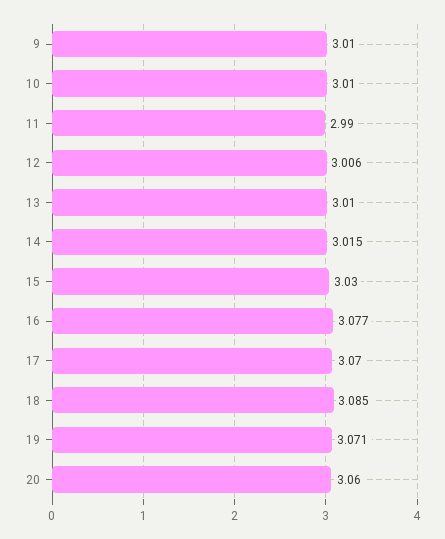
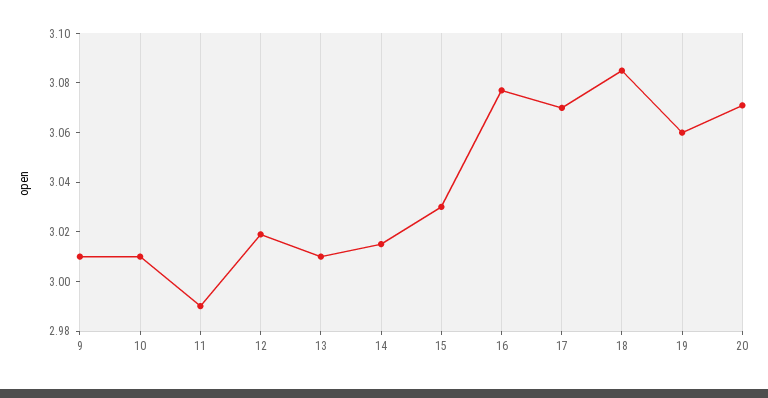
  {
    "9": 3.01,
    "10": 3.01,
    "11": 2.99,
-   "12": 3.006,
+   "12": 3.02,
    "13": 3.01,
    "14": 3.015,
    "15": 3.03,
    "16": 3.077,
    "17": 3.07,
    "18": 3.085,
-   "19": 3.071,
+   "19": 3.06,
-   "20": 3.06
+   "20": 3.07
  }

